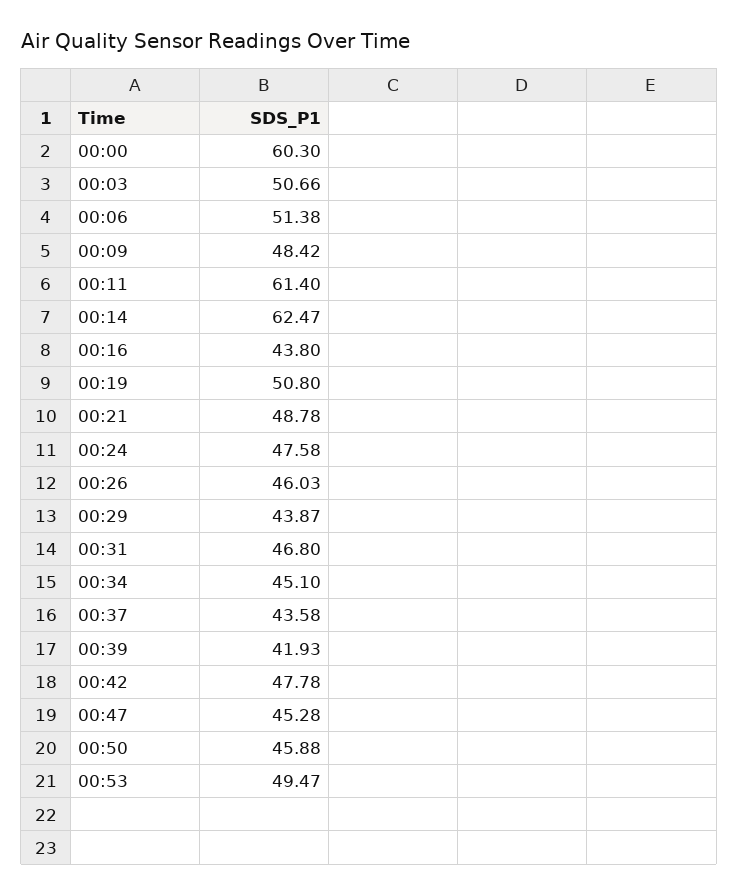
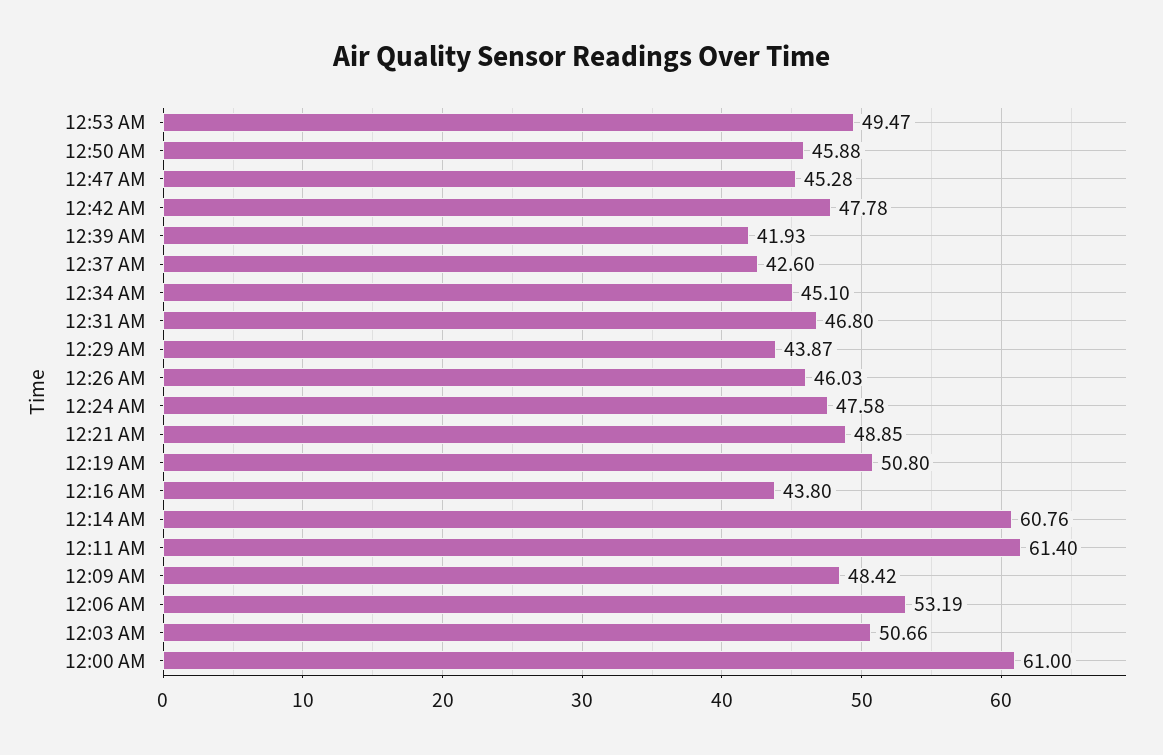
  {
-   "00:00": 60.3,
+   "00:00": 61,
    "00:03": 50.66,
-   "00:06": 51.38,
+   "00:06": 53.19,
    "00:09": 48.42,
    "00:11": 61.4,
-   "00:14": 62.47,
+   "00:14": 60.76,
    "00:16": 43.8,
    "00:19": 50.8,
-   "00:21": 48.78,
+   "00:21": 48.85,
    "00:24": 47.58,
    "00:26": 46.03,
    "00:29": 43.87,
    "00:31": 46.8,
    "00:34": 45.1,
-   "00:37": 43.58,
+   "00:37": 42.6,
    "00:39": 41.93,
    "00:42": 47.78,
    "00:47": 45.28,
    "00:50": 45.88,
    "00:53": 49.47
  }

